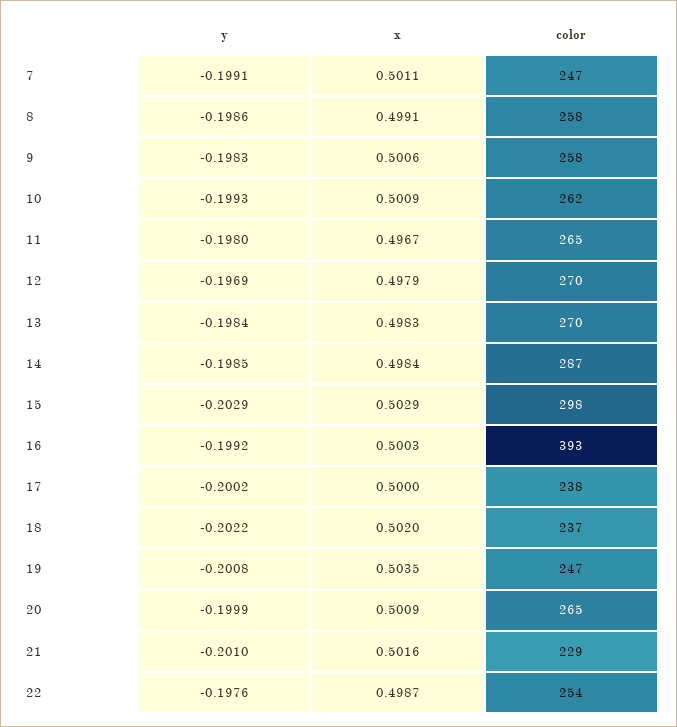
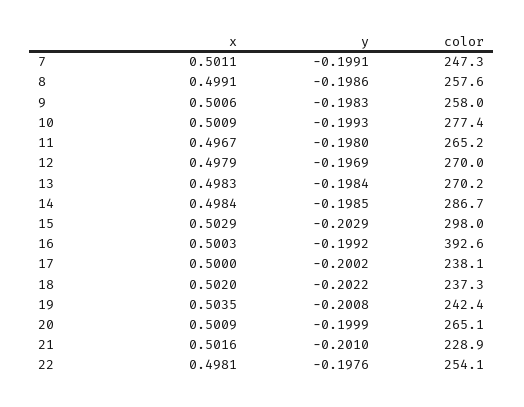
  {
    "y": {
      "7": -0.1991,
      "8": -0.1986,
      "9": -0.1983,
      "10": -0.1993,
      "11": -0.198,
      "12": -0.1969,
      "13": -0.1984,
      "14": -0.1985,
      "15": -0.2029,
      "16": -0.1992,
      "17": -0.2002,
      "18": -0.2022,
      "19": -0.2008,
      "20": -0.1999,
      "21": -0.201,
      "22": -0.1976
    },
    "x": {
      "7": 0.5011,
      "8": 0.4991,
      "9": 0.5006,
      "10": 0.5009,
      "11": 0.4967,
      "12": 0.4979,
      "13": 0.4983,
      "14": 0.4984,
      "15": 0.5029,
      "16": 0.5003,
      "17": 0.5,
      "18": 0.502,
      "19": 0.5035,
      "20": 0.5009,
      "21": 0.5016,
-     "22": 0.4987
+     "22": 0.4981
    },
    "color": {
      "7": 247.3,
      "8": 257.6,
      "9": 258,
-     "10": 262,
+     "10": 277.4,
      "11": 265.2,
      "12": 270,
      "13": 270.2,
      "14": 286.7,
      "15": 298,
      "16": 392.6,
      "17": 238.1,
      "18": 237.3,
-     "19": 247,
+     "19": 242.4,
      "20": 265.1,
      "21": 228.9,
      "22": 254.1
    }
  }

